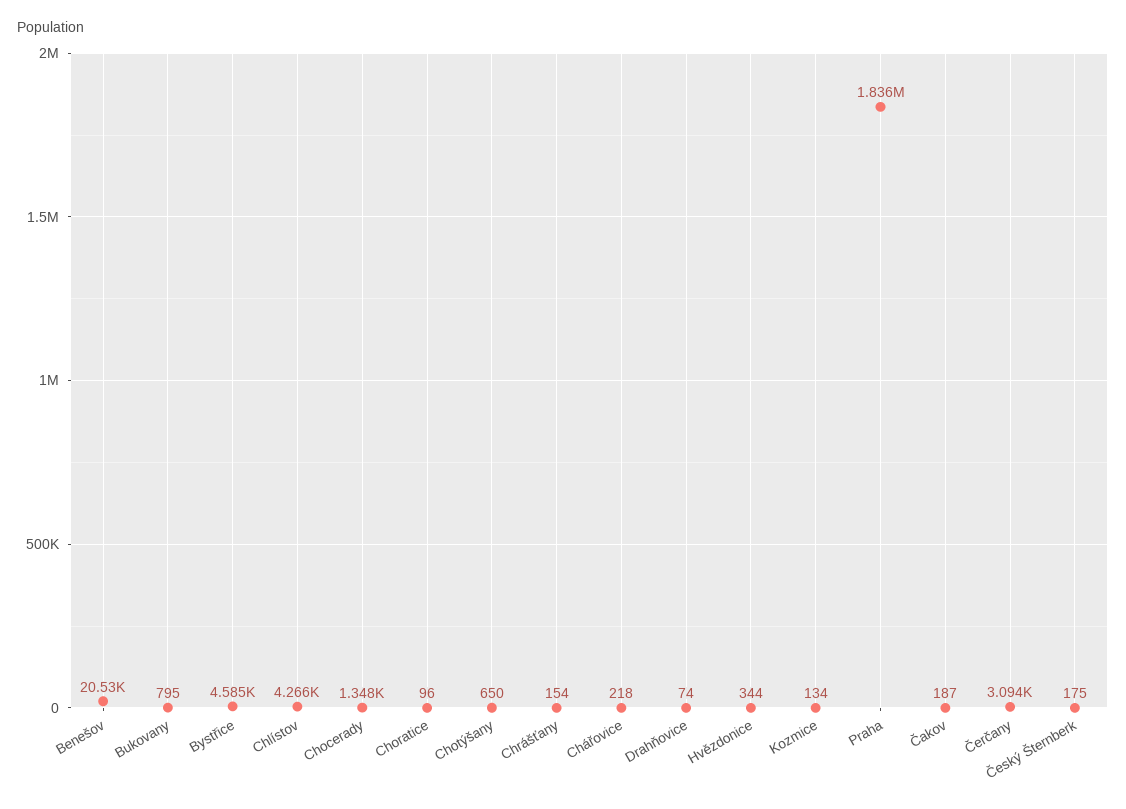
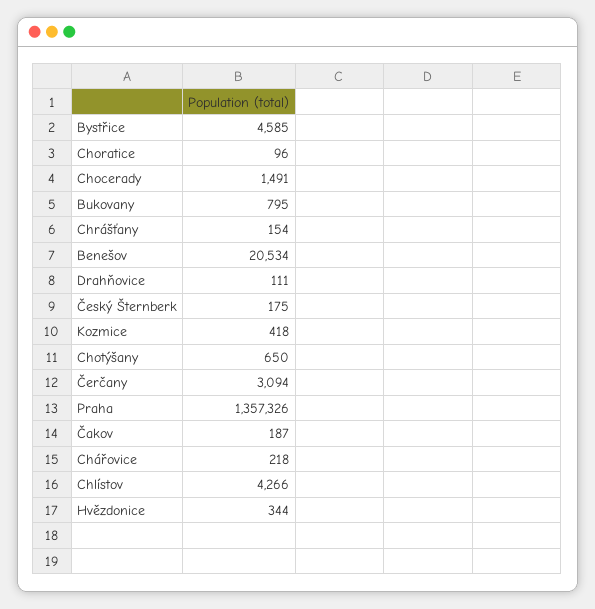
  {
    "Benešov": 20534,
    "Bukovany": 795,
    "Bystřice": 4585,
    "Chlístov": 4266,
-   "Chocerady": 1348,
+   "Chocerady": 1491,
    "Choratice": 96,
    "Chotýšany": 650,
    "Chrášťany": 154,
    "Chářovice": 218,
-   "Drahňovice": 74,
+   "Drahňovice": 111,
    "Hvězdonice": 344,
-   "Kozmice": 134,
+   "Kozmice": 418,
-   "Praha": 1836000,
+   "Praha": 1357326,
    "Čakov": 187,
    "Čerčany": 3094,
    "Český Šternberk": 175
  }

